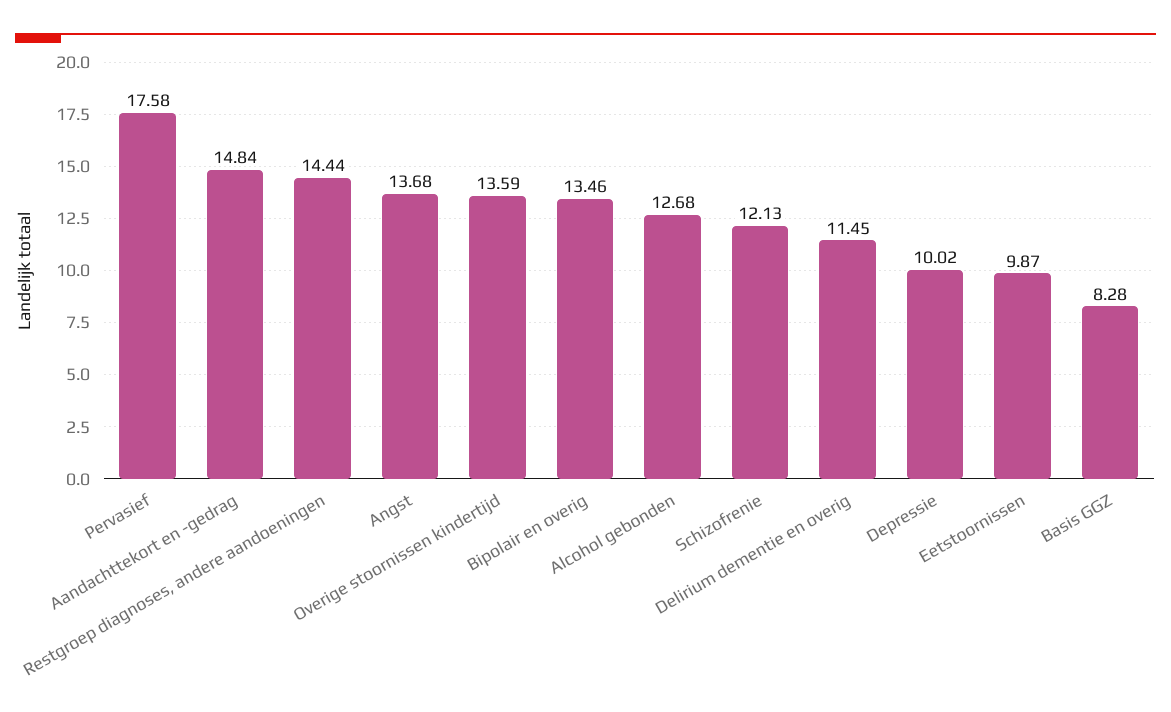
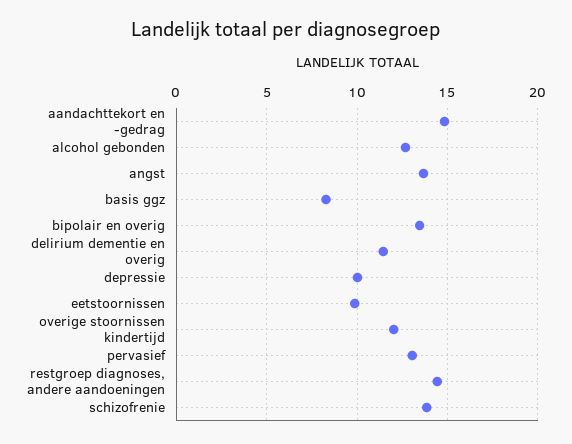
  {
-   "Pervasief": 17.58,
+   "Pervasief": 13,
    "Aandachttekort en -gedrag": 14.84,
    "Restgroep diagnoses, andere aandoeningen": 14.44,
    "Angst": 13.68,
-   "Overige stoornissen kindertijd": 13.59,
+   "Overige stoornissen kindertijd": 12,
    "Bipolair en overig": 13.46,
    "Alcohol gebonden": 12.68,
-   "Schizofrenie": 12.13,
+   "Schizofrenie": 14,
    "Delirium dementie en overig": 11.45,
    "Depressie": 10.02,
    "Eetstoornissen": 9.87,
    "Basis GGZ": 8.28
  }

